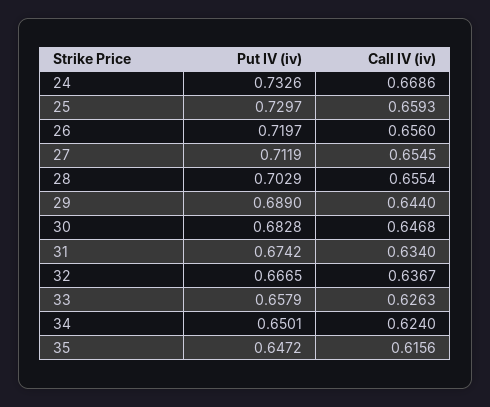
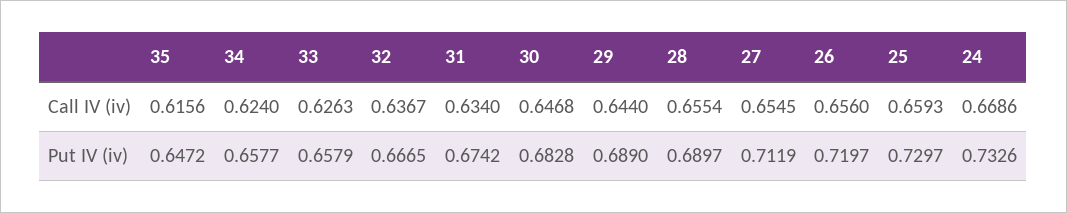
  {
    "Put IV (iv)": {
      "24": 0.7326,
      "25": 0.7297,
      "26": 0.7197,
      "27": 0.7119,
-     "28": 0.7029,
+     "28": 0.6897,
      "29": 0.689,
      "30": 0.6828,
      "31": 0.6742,
      "32": 0.6665,
      "33": 0.6579,
-     "34": 0.6501,
+     "34": 0.6577,
      "35": 0.6472
    },
    "Call IV (iv)": {
      "24": 0.6686,
      "25": 0.6593,
      "26": 0.656,
      "27": 0.6545,
      "28": 0.6554,
      "29": 0.644,
      "30": 0.6468,
      "31": 0.634,
      "32": 0.6367,
      "33": 0.6263,
      "34": 0.624,
      "35": 0.6156
    }
  }

